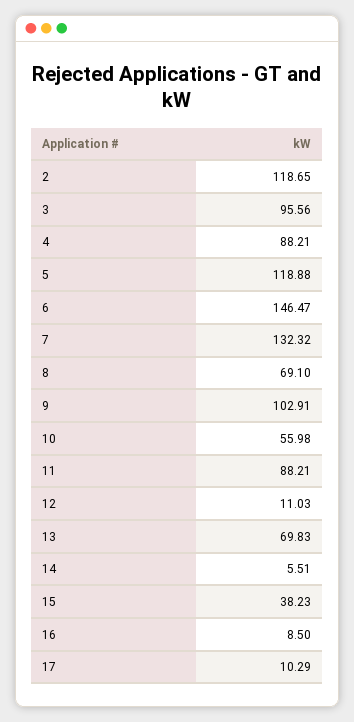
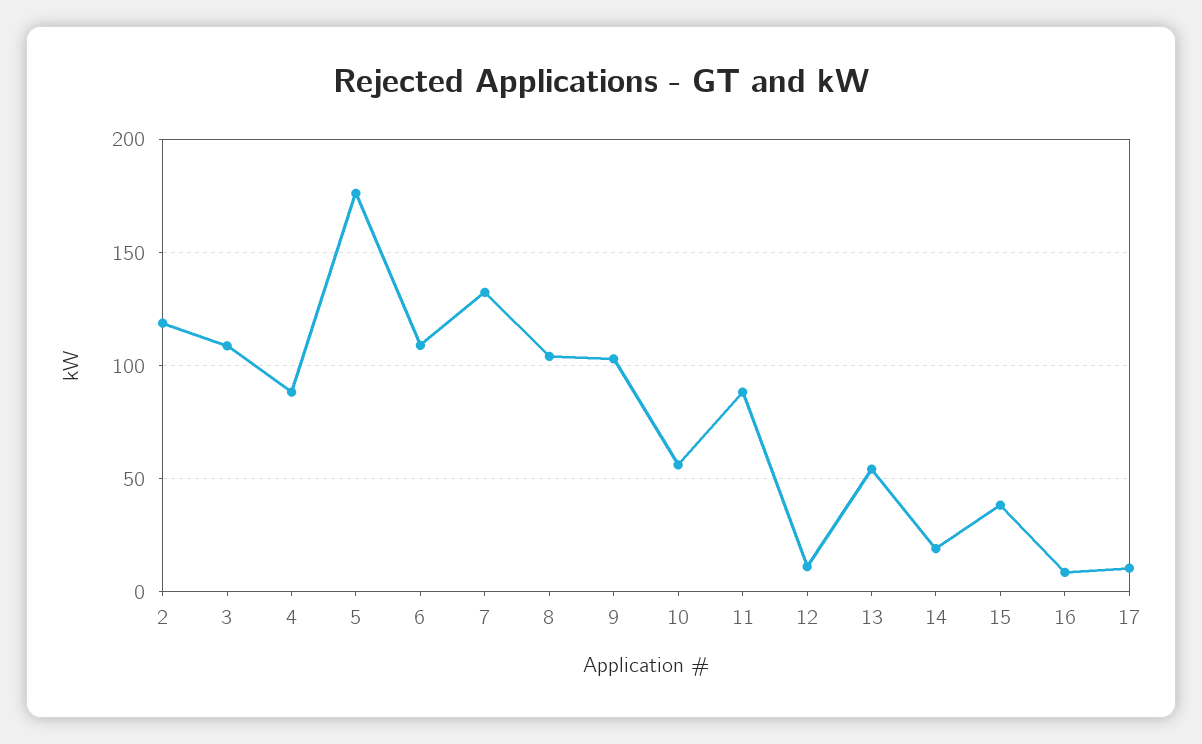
  {
    "2": 118.65,
-   "3": 95.56,
+   "3": 110,
    "4": 88.21,
-   "5": 118.88,
+   "5": 175,
-   "6": 146.47,
+   "6": 110,
    "7": 132.32,
-   "8": 69.1,
+   "8": 105,
    "9": 102.91,
    "10": 55.98,
    "11": 88.21,
    "12": 11.03,
-   "13": 69.83,
+   "13": 55,
-   "14": 5.51,
+   "14": 20,
    "15": 38.23,
    "16": 8.5,
    "17": 10.29
  }

